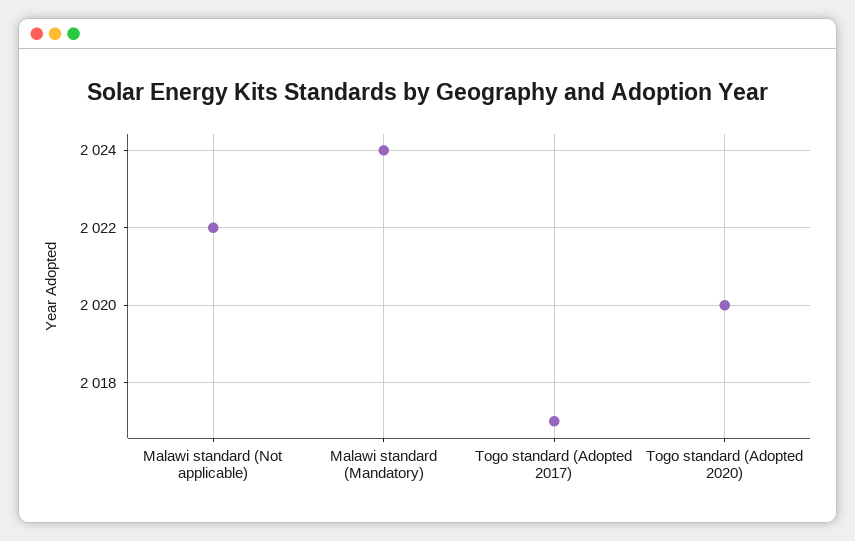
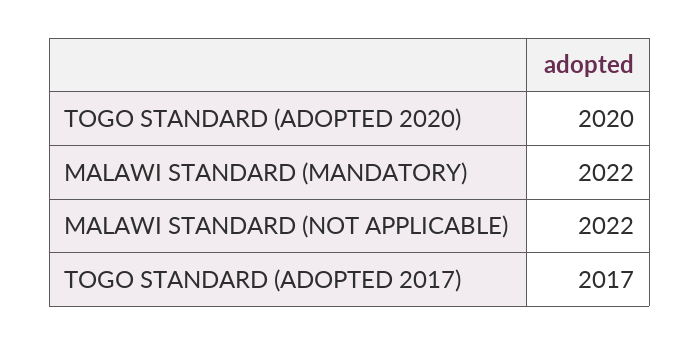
  {
    "Malawi standard (Not applicable)": 2022,
-   "Malawi standard (Mandatory)": 2024,
+   "Malawi standard (Mandatory)": 2022,
    "Togo standard (Adopted 2017)": 2017,
    "Togo standard (Adopted 2020)": 2020
  }

